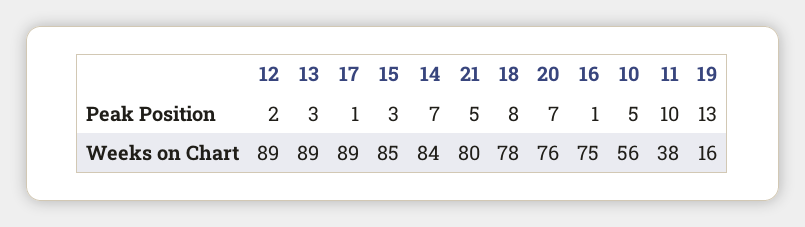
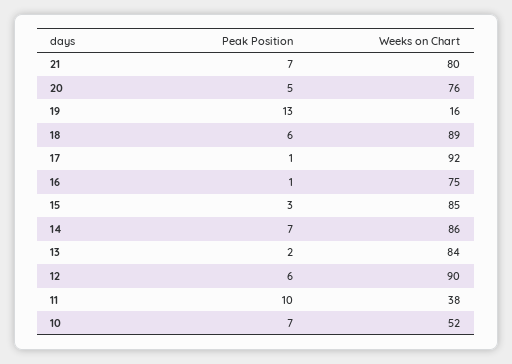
  {
    "12": {
-     "Peak Position": 2,
+     "Peak Position": 6,
-     "Weeks on Chart": 89
+     "Weeks on Chart": 90
    },
    "13": {
-     "Peak Position": 3,
+     "Peak Position": 2,
-     "Weeks on Chart": 89
+     "Weeks on Chart": 84
    },
    "17": {
      "Peak Position": 1,
-     "Weeks on Chart": 89
+     "Weeks on Chart": 92
    },
    "15": {
      "Peak Position": 3,
      "Weeks on Chart": 85
    },
    "14": {
      "Peak Position": 7,
-     "Weeks on Chart": 84
+     "Weeks on Chart": 86
    },
    "21": {
-     "Peak Position": 5,
+     "Peak Position": 7,
      "Weeks on Chart": 80
    },
    "18": {
-     "Peak Position": 8,
+     "Peak Position": 6,
-     "Weeks on Chart": 78
+     "Weeks on Chart": 89
    },
    "20": {
-     "Peak Position": 7,
+     "Peak Position": 5,
      "Weeks on Chart": 76
    },
    "16": {
      "Peak Position": 1,
      "Weeks on Chart": 75
    },
    "10": {
-     "Peak Position": 5,
+     "Peak Position": 7,
-     "Weeks on Chart": 56
+     "Weeks on Chart": 52
    },
    "11": {
      "Peak Position": 10,
      "Weeks on Chart": 38
    },
    "19": {
      "Peak Position": 13,
      "Weeks on Chart": 16
    }
  }

